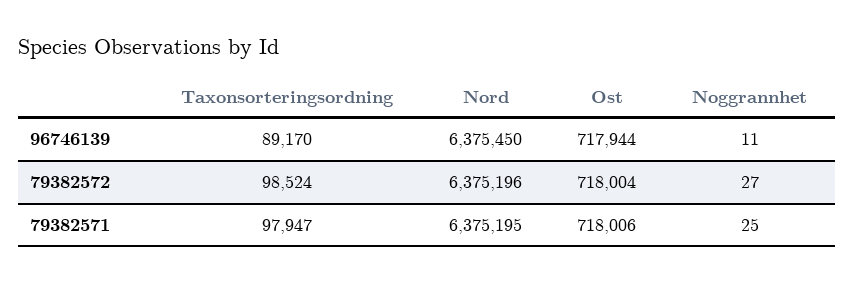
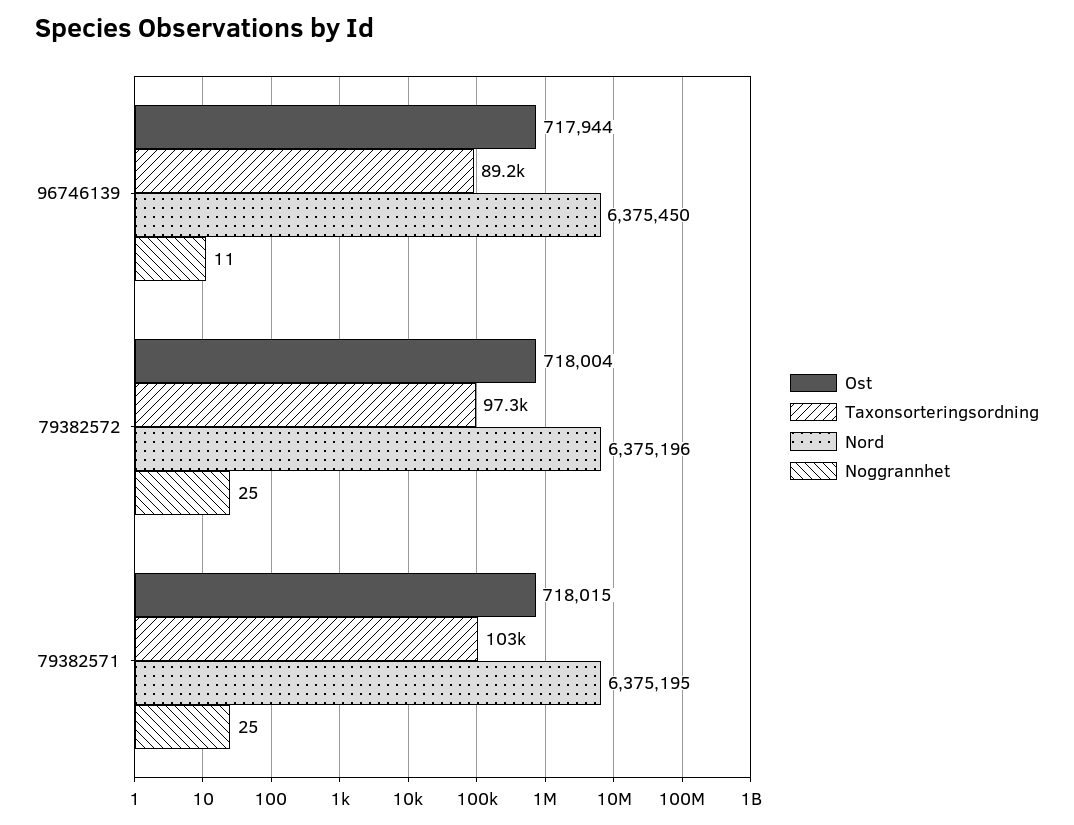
  {
    "Taxonsorteringsordning": {
      "96746139": 89170,
-     "79382572": 98524,
+     "79382572": 97300,
-     "79382571": 97947
+     "79382571": 103000
    },
    "Nord": {
      "96746139": 6375450,
      "79382572": 6375196,
      "79382571": 6375195
    },
    "Ost": {
      "96746139": 717944,
      "79382572": 718004,
-     "79382571": 718006
+     "79382571": 718015
    },
    "Noggrannhet": {
      "96746139": 11,
-     "79382572": 27,
+     "79382572": 25,
      "79382571": 25
    }
  }

